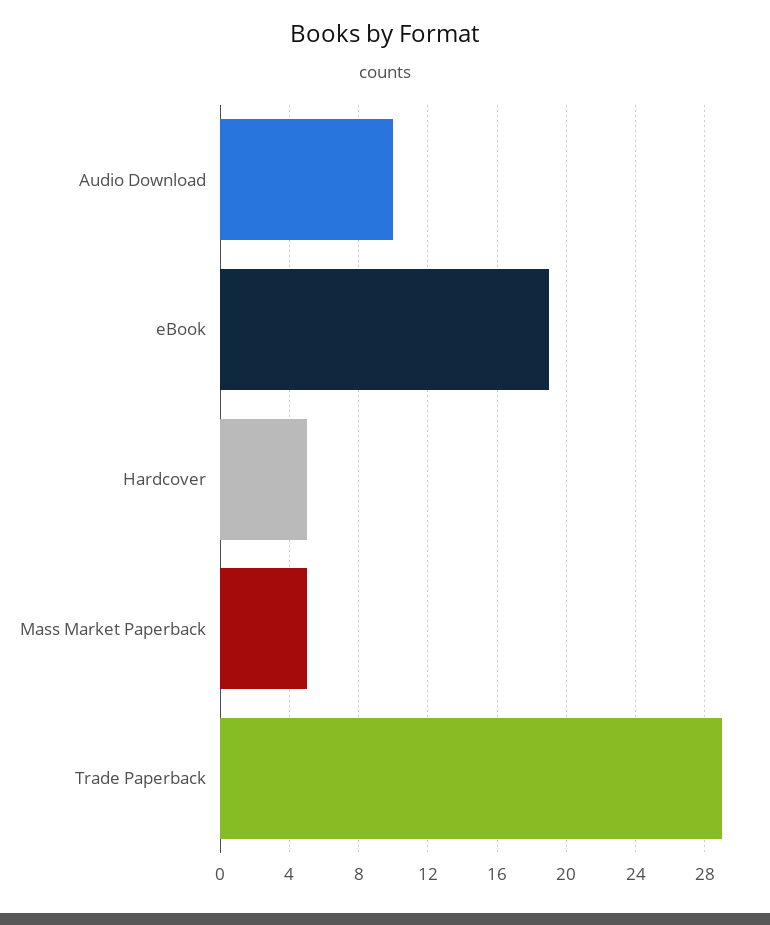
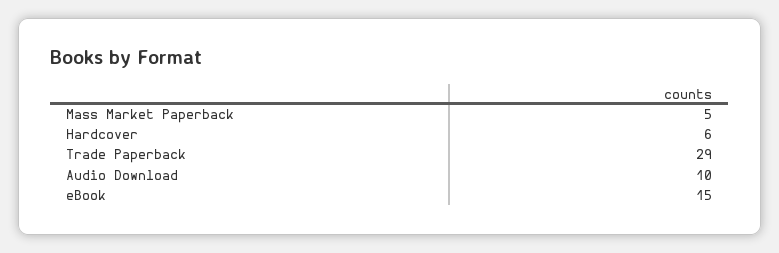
  {
    "Audio Download": 10,
-   "eBook": 19,
+   "eBook": 15,
-   "Hardcover": 5,
+   "Hardcover": 6,
    "Mass Market Paperback": 5,
    "Trade Paperback": 29
  }

